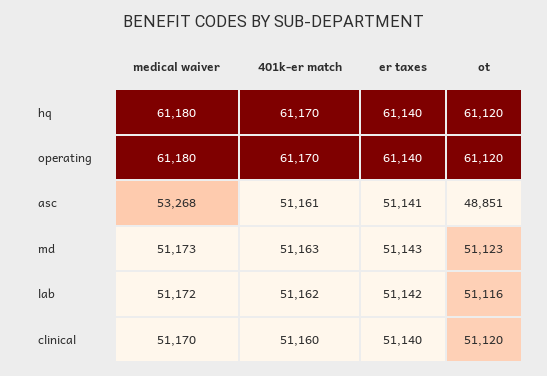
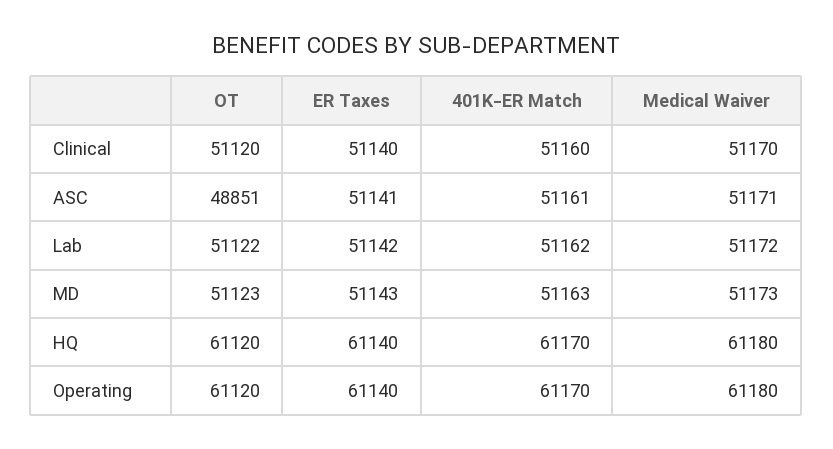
  {
    "medical waiver": {
      "hq": 61180,
      "operating": 61180,
-     "asc": 53268,
+     "asc": 51171,
      "md": 51173,
      "lab": 51172,
      "clinical": 51170
    },
    "401k-er match": {
      "hq": 61170,
      "operating": 61170,
      "asc": 51161,
      "md": 51163,
      "lab": 51162,
      "clinical": 51160
    },
    "er taxes": {
      "hq": 61140,
      "operating": 61140,
      "asc": 51141,
      "md": 51143,
      "lab": 51142,
      "clinical": 51140
    },
    "ot": {
      "hq": 61120,
      "operating": 61120,
      "asc": 48851,
      "md": 51123,
-     "lab": 51116,
+     "lab": 51122,
      "clinical": 51120
    }
  }

